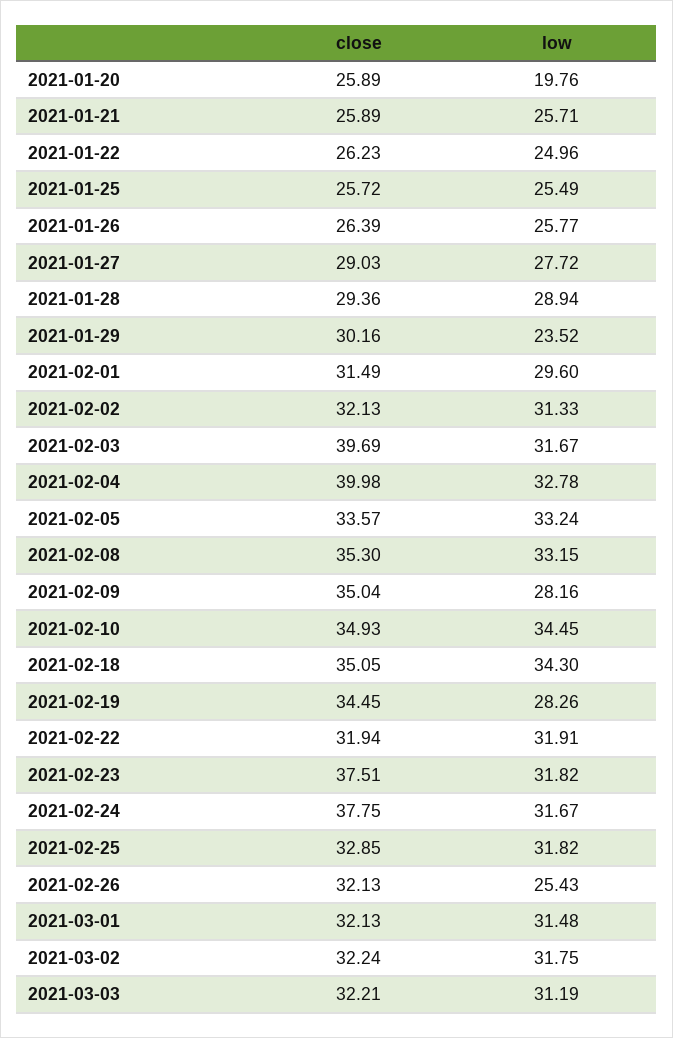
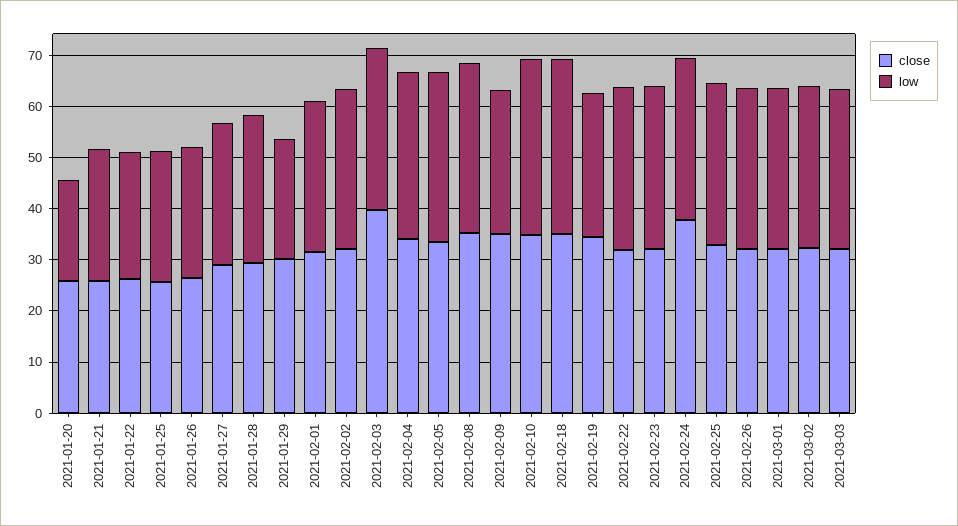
  {
    "close": {
      "2021-01-20": 25.89,
      "2021-01-21": 25.89,
      "2021-01-22": 26.23,
      "2021-01-25": 25.72,
      "2021-01-26": 26.39,
      "2021-01-27": 29.03,
      "2021-01-28": 29.36,
      "2021-01-29": 30.16,
      "2021-02-01": 31.49,
      "2021-02-02": 32.13,
      "2021-02-03": 39.69,
-     "2021-02-04": 39.98,
+     "2021-02-04": 34,
      "2021-02-05": 33.57,
      "2021-02-08": 35.3,
      "2021-02-09": 35.04,
      "2021-02-10": 34.93,
      "2021-02-18": 35.05,
      "2021-02-19": 34.45,
      "2021-02-22": 31.94,
-     "2021-02-23": 37.51,
+     "2021-02-23": 32,
      "2021-02-24": 37.75,
      "2021-02-25": 32.85,
      "2021-02-26": 32.13,
      "2021-03-01": 32.13,
      "2021-03-02": 32.24,
      "2021-03-03": 32.21
    },
    "low": {
      "2021-01-20": 19.76,
      "2021-01-21": 25.71,
      "2021-01-22": 24.96,
      "2021-01-25": 25.49,
      "2021-01-26": 25.77,
      "2021-01-27": 27.72,
      "2021-01-28": 28.94,
      "2021-01-29": 23.52,
      "2021-02-01": 29.6,
      "2021-02-02": 31.33,
      "2021-02-03": 31.67,
      "2021-02-04": 32.78,
      "2021-02-05": 33.24,
      "2021-02-08": 33.15,
      "2021-02-09": 28.16,
      "2021-02-10": 34.45,
      "2021-02-18": 34.3,
      "2021-02-19": 28.26,
      "2021-02-22": 31.91,
      "2021-02-23": 31.82,
      "2021-02-24": 31.67,
      "2021-02-25": 31.82,
-     "2021-02-26": 25.43,
+     "2021-02-26": 32,
      "2021-03-01": 31.48,
      "2021-03-02": 31.75,
      "2021-03-03": 31.19
    }
  }

